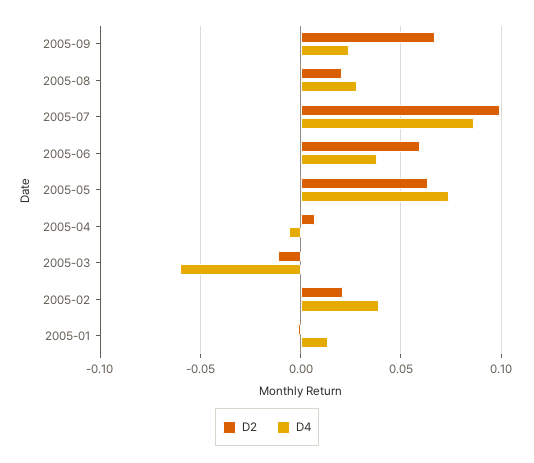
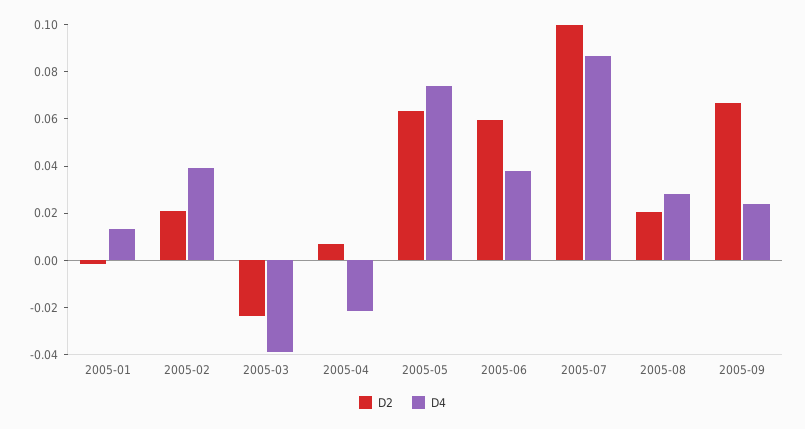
  {
    "D2": {
      "2005-09": 0.065,
      "2005-08": 0.02,
      "2005-07": 0.1,
      "2005-06": 0.06,
      "2005-05": 0.065,
      "2005-04": 0.005,
-     "2005-03": -0.01,
+     "2005-03": -0.025,
      "2005-02": 0.02,
      "2005-01": 0
    },
    "D4": {
      "2005-09": 0.025,
      "2005-08": 0.03,
      "2005-07": 0.085,
      "2005-06": 0.04,
      "2005-05": 0.075,
-     "2005-04": -0.005,
+     "2005-04": -0.02,
-     "2005-03": -0.06,
+     "2005-03": -0.04,
      "2005-02": 0.04,
      "2005-01": 0.015
    }
  }

